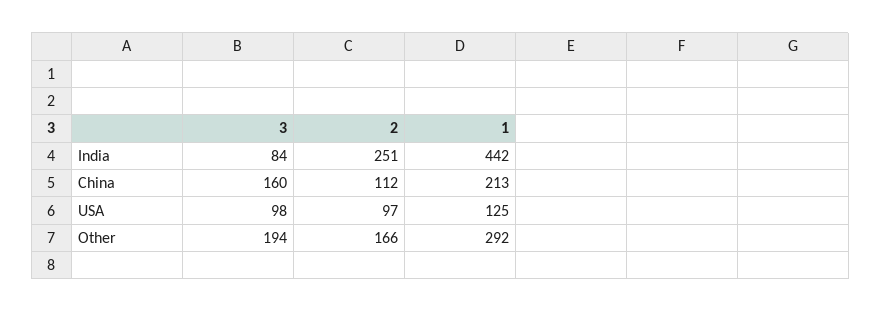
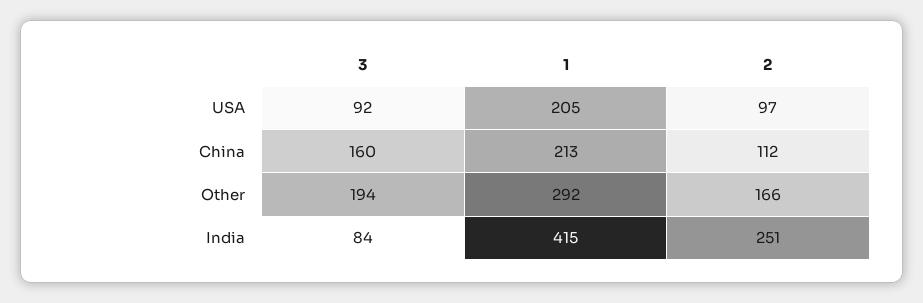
  {
    "3": {
      "India": 84,
      "China": 160,
-     "USA": 98,
+     "USA": 92,
      "Other": 194
    },
    "2": {
      "India": 251,
      "China": 112,
      "USA": 97,
      "Other": 166
    },
    "1": {
-     "India": 442,
+     "India": 415,
      "China": 213,
-     "USA": 125,
+     "USA": 205,
      "Other": 292
    }
  }

